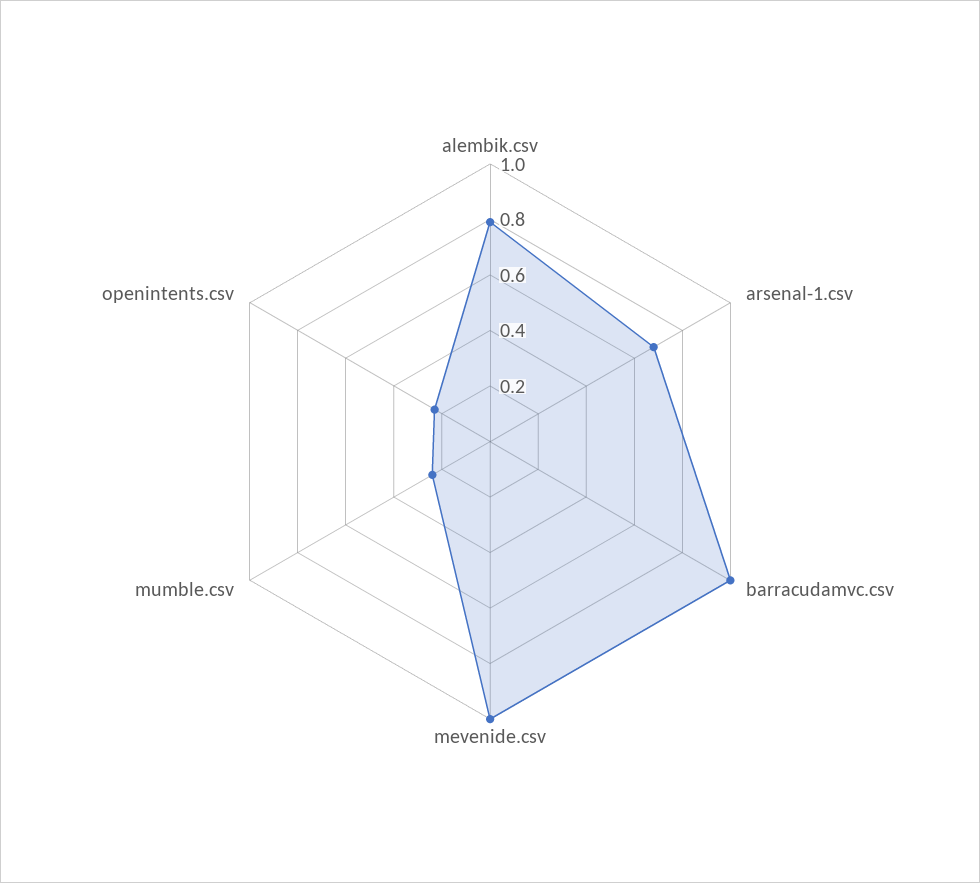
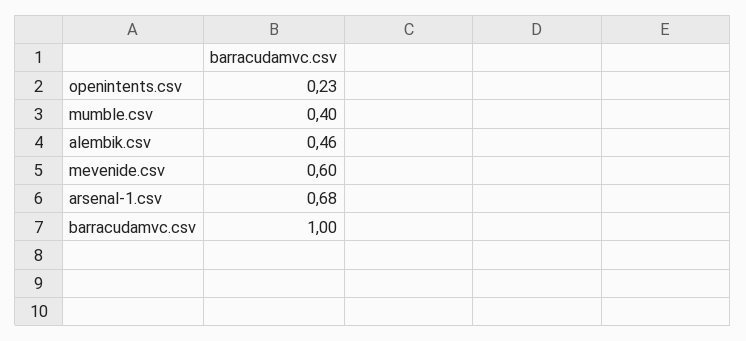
  {
-   "alembik.csv": 0.8,
+   "alembik.csv": 0.46,
    "arsenal-1.csv": 0.68,
    "barracudamvc.csv": 1,
-   "mevenide.csv": 1,
+   "mevenide.csv": 0.6,
-   "mumble.csv": 0.25,
+   "mumble.csv": 0.4,
    "openintents.csv": 0.23
  }

